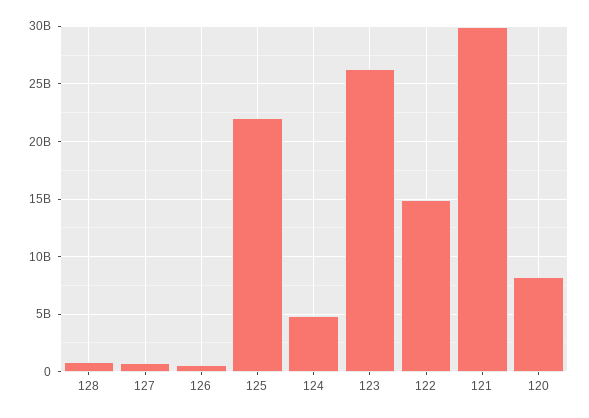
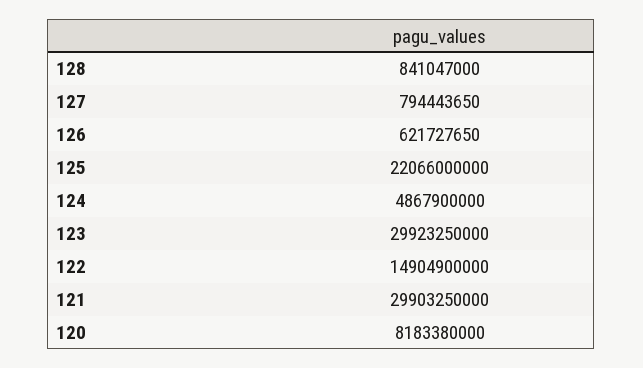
  {
    "128": 841047000,
    "127": 794443650,
    "126": 621727650,
    "125": 22066000000,
    "124": 4867900000,
-   "123": 26000000000,
+   "123": 29923250000,
    "122": 14904900000,
    "121": 29903250000,
    "120": 8183380000
  }

